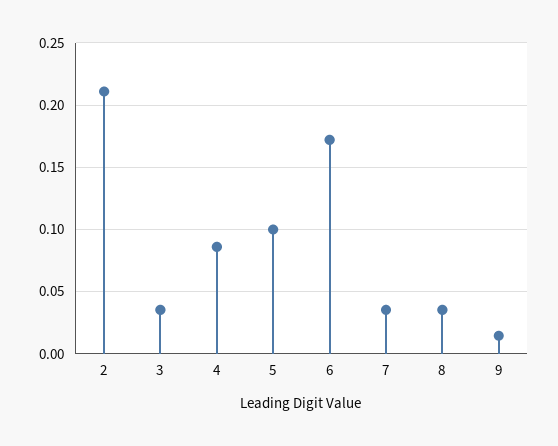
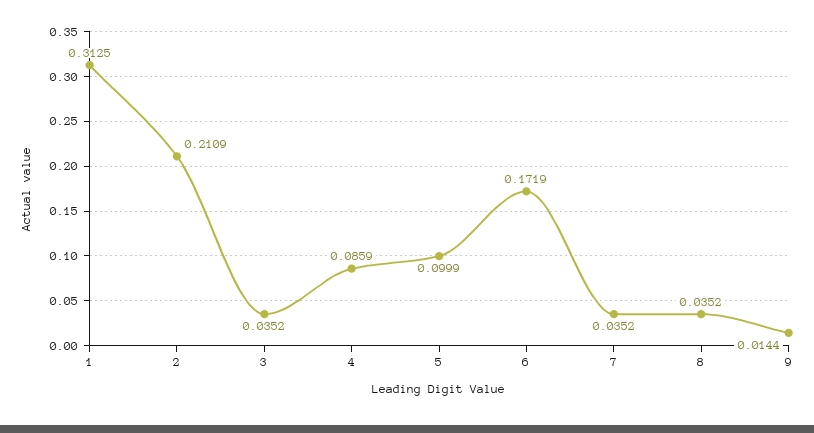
  {
    "2": 0.2109,
    "3": 0.0352,
    "4": 0.0859,
    "5": 0.0999,
    "6": 0.1719,
    "7": 0.0352,
    "8": 0.0352,
-   "9": 0.0144
+   "9": 0.0144,
+   "1": 0.3125
  }

